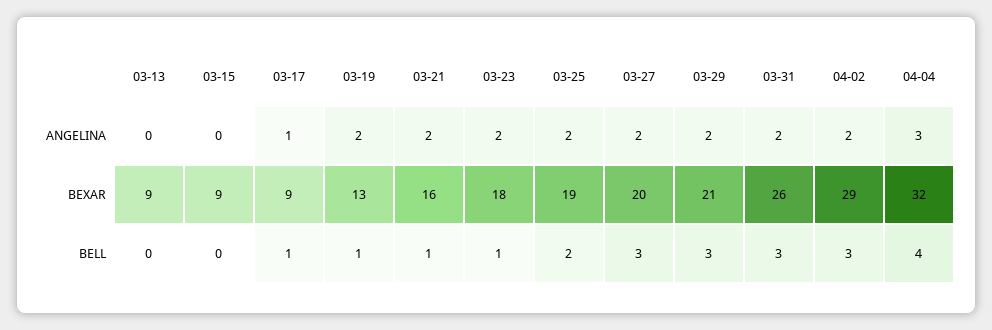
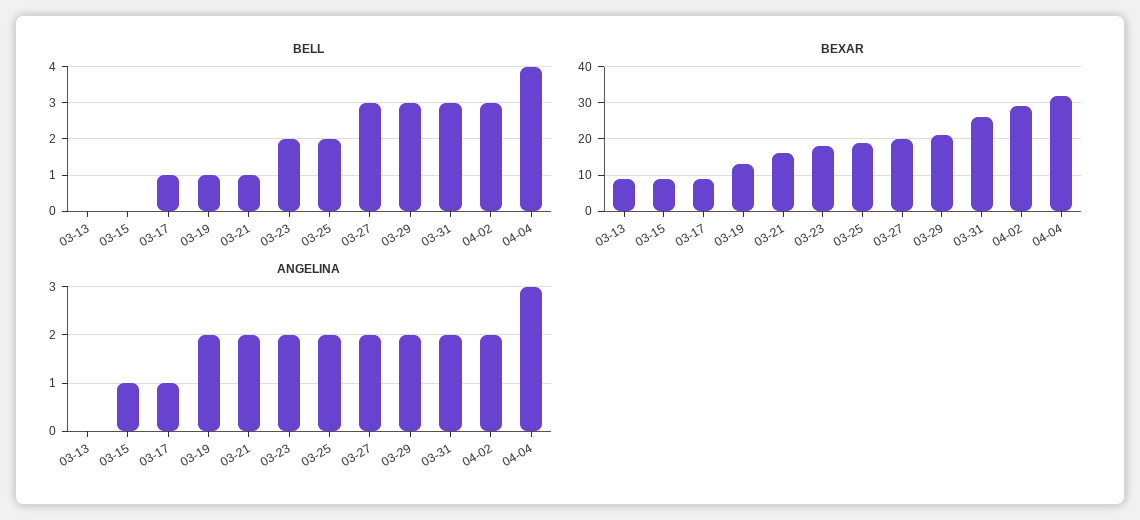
  {
    "ANGELINA": {
      "03-13": 0,
-     "03-15": 0,
+     "03-15": 1,
      "03-17": 1,
      "03-19": 2,
      "03-21": 2,
      "03-23": 2,
      "03-25": 2,
      "03-27": 2,
      "03-29": 2,
      "03-31": 2,
      "04-02": 2,
      "04-04": 3
    },
    "BEXAR": {
      "03-13": 9,
      "03-15": 9,
      "03-17": 9,
      "03-19": 13,
      "03-21": 16,
      "03-23": 18,
      "03-25": 19,
      "03-27": 20,
      "03-29": 21,
      "03-31": 26,
      "04-02": 29,
      "04-04": 32
    },
    "BELL": {
      "03-13": 0,
      "03-15": 0,
      "03-17": 1,
      "03-19": 1,
      "03-21": 1,
-     "03-23": 1,
+     "03-23": 2,
      "03-25": 2,
      "03-27": 3,
      "03-29": 3,
      "03-31": 3,
      "04-02": 3,
      "04-04": 4
    }
  }

